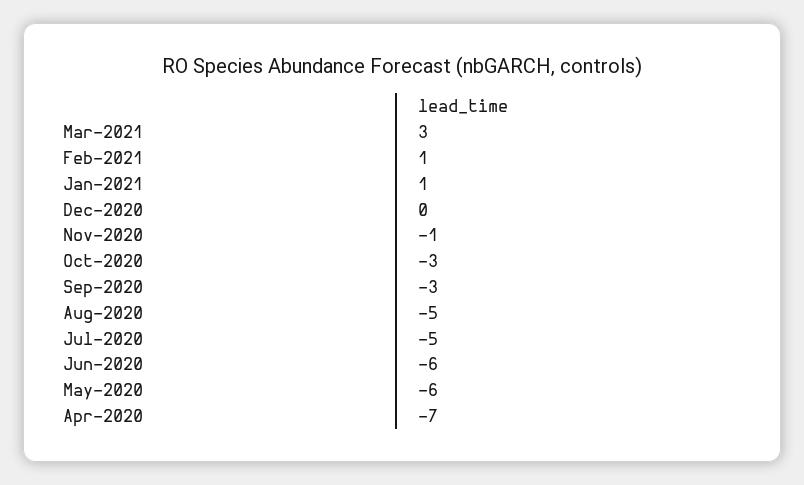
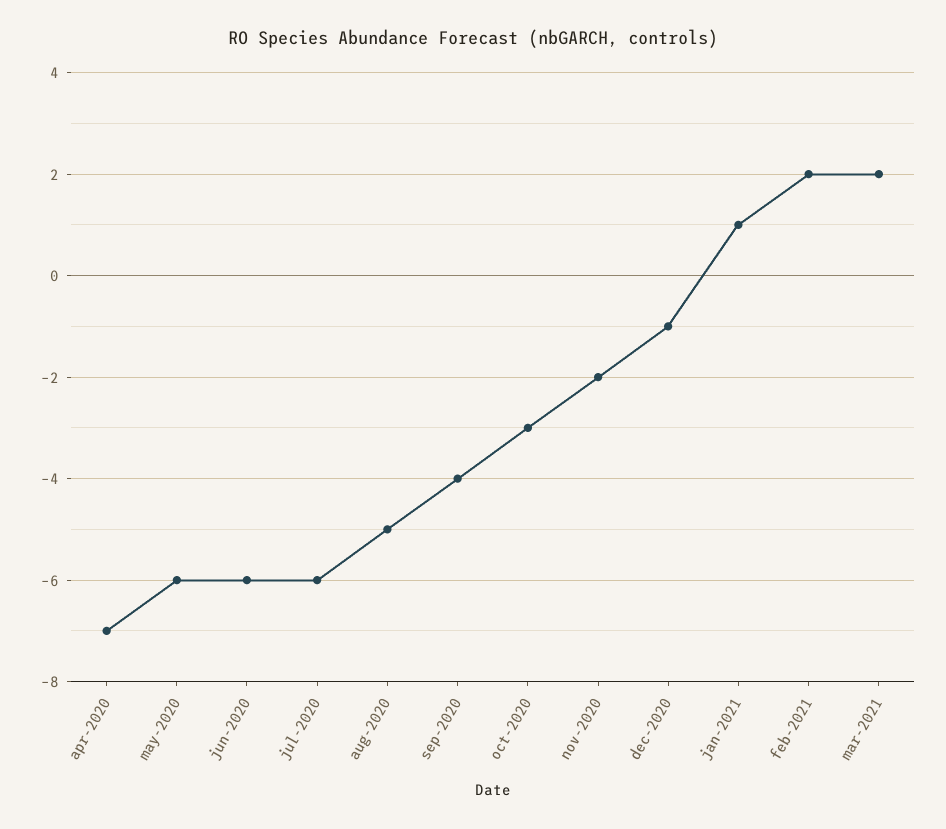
  {
-   "Mar-2021": 3,
+   "Mar-2021": 2,
-   "Feb-2021": 1,
+   "Feb-2021": 2,
    "Jan-2021": 1,
-   "Dec-2020": 0,
+   "Dec-2020": -1,
-   "Nov-2020": -1,
+   "Nov-2020": -2,
    "Oct-2020": -3,
-   "Sep-2020": -3,
+   "Sep-2020": -4,
    "Aug-2020": -5,
-   "Jul-2020": -5,
+   "Jul-2020": -6,
    "Jun-2020": -6,
    "May-2020": -6,
    "Apr-2020": -7
  }

